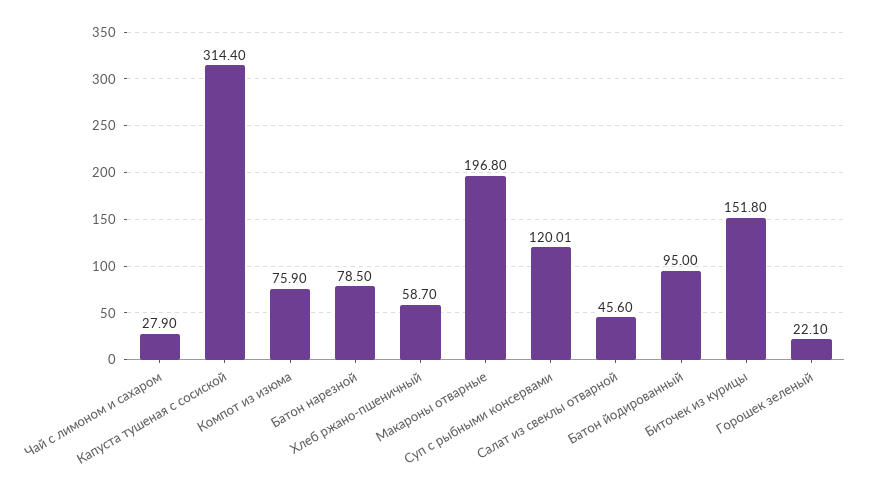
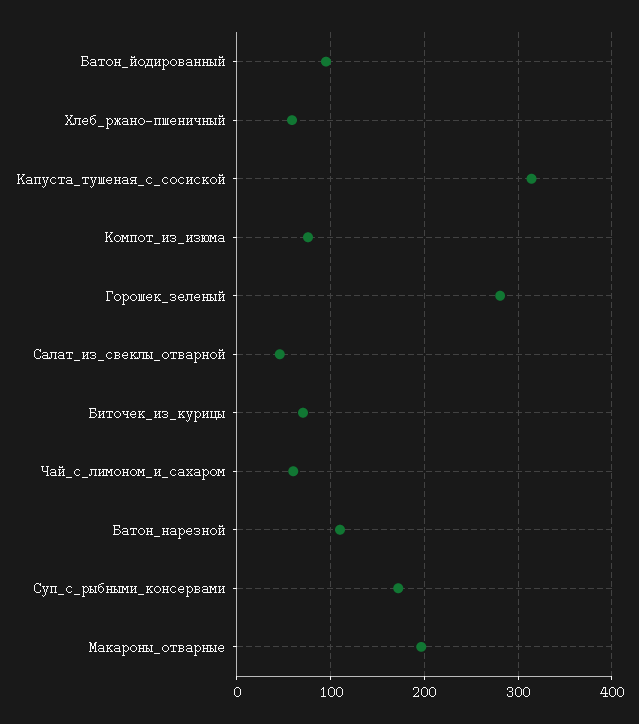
  {
-   "Чай с лимоном и сахаром": 27.9,
+   "Чай с лимоном и сахаром": 60,
    "Капуста тушеная с сосиской": 314.4,
    "Компот из изюма": 75.9,
-   "Батон нарезной": 78.5,
+   "Батон нарезной": 110,
    "Хлеб ржано-пшеничный": 58.7,
    "Макароны отварные": 196.8,
-   "Суп с рыбными консервами": 120.01,
+   "Суп с рыбными консервами": 170,
    "Салат из свеклы отварной": 45.6,
    "Батон йодированный": 95,
-   "Биточек из курицы": 151.8,
+   "Биточек из курицы": 70,
-   "Горошек зеленый": 22.1
+   "Горошек зеленый": 280
  }

